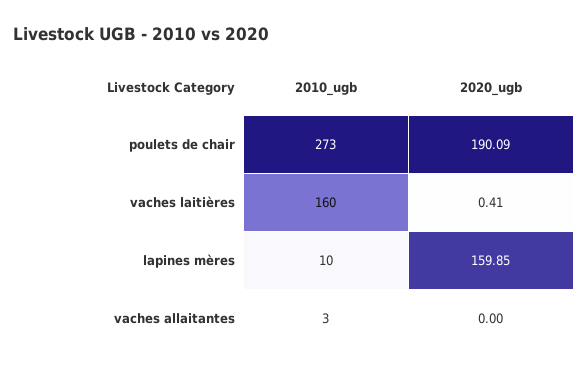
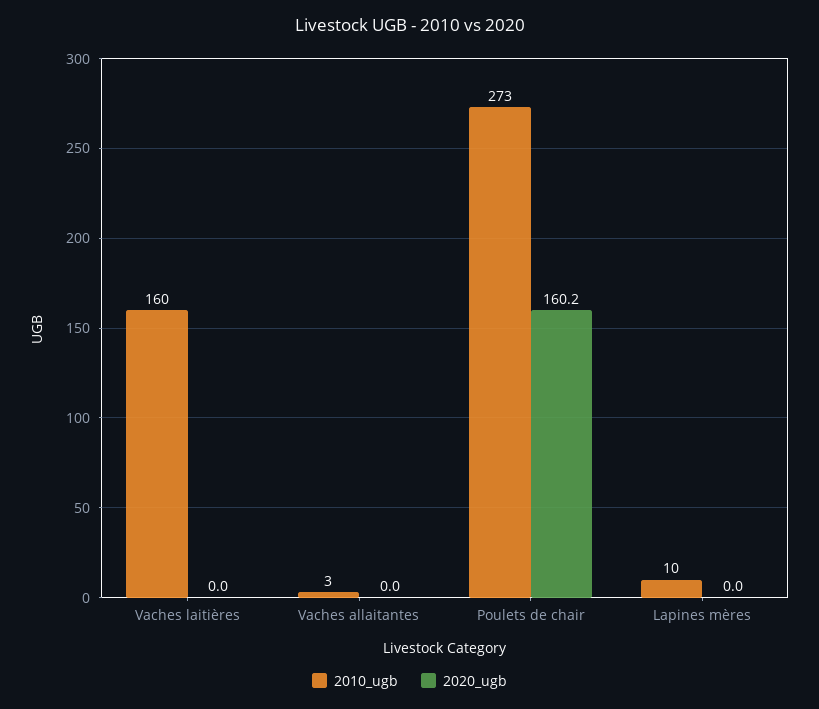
  {
    "2010_ugb": {
      "poulets de chair": 273,
      "vaches laitières": 160,
      "lapines mères": 10,
      "vaches allaitantes": 3
    },
    "2020_ugb": {
-     "poulets de chair": 190.09,
+     "poulets de chair": 160.2,
-     "vaches laitières": 0.41,
+     "vaches laitières": 0,
-     "lapines mères": 159.85,
+     "lapines mères": 0,
      "vaches allaitantes": 0
    }
  }

